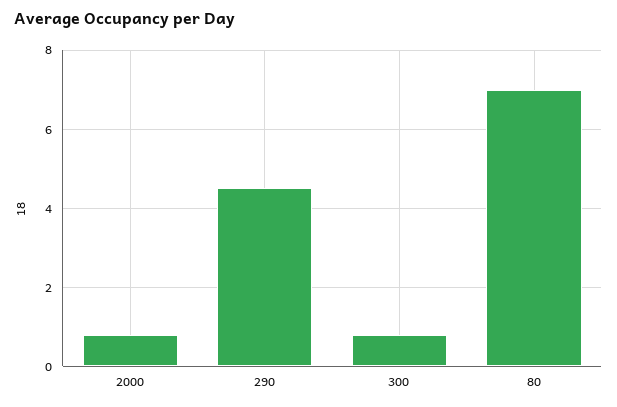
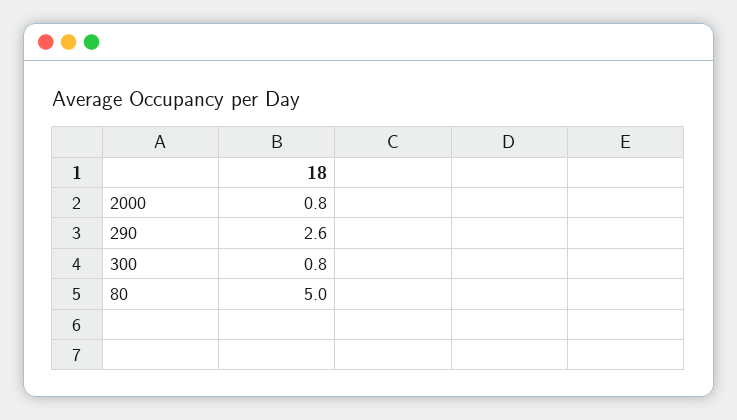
  {
    "2000": 0.8,
-   "290": 4.5,
+   "290": 2.6,
    "300": 0.8,
-   "80": 7
+   "80": 5
  }

